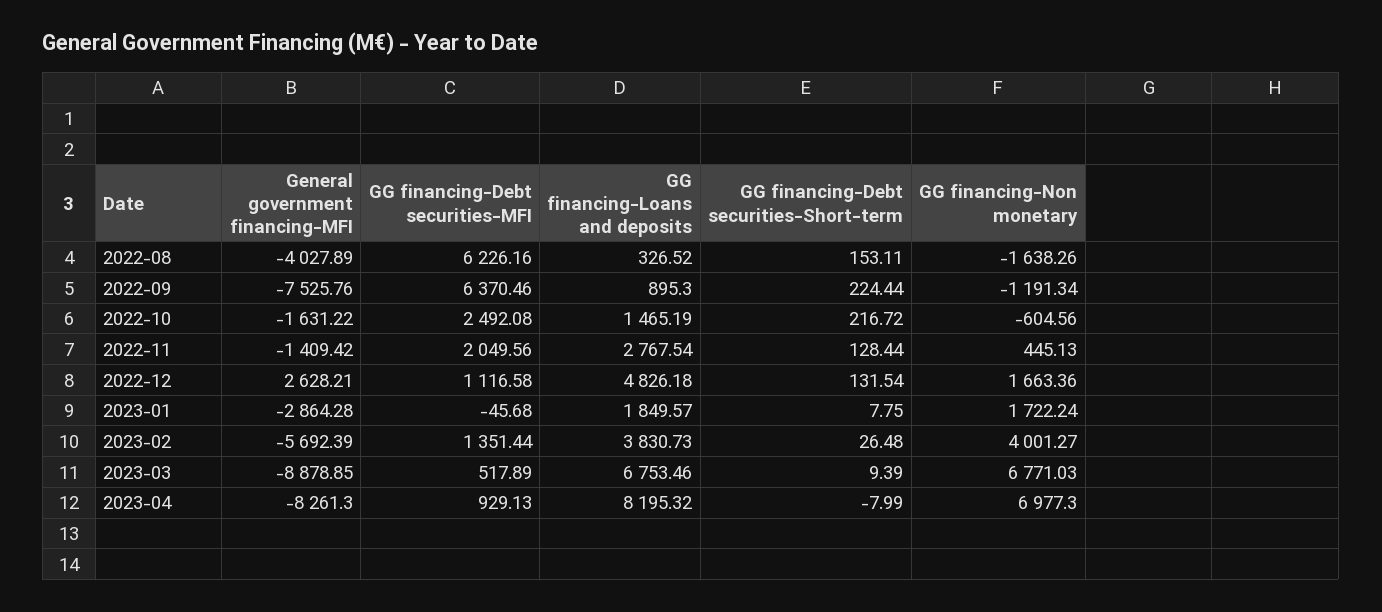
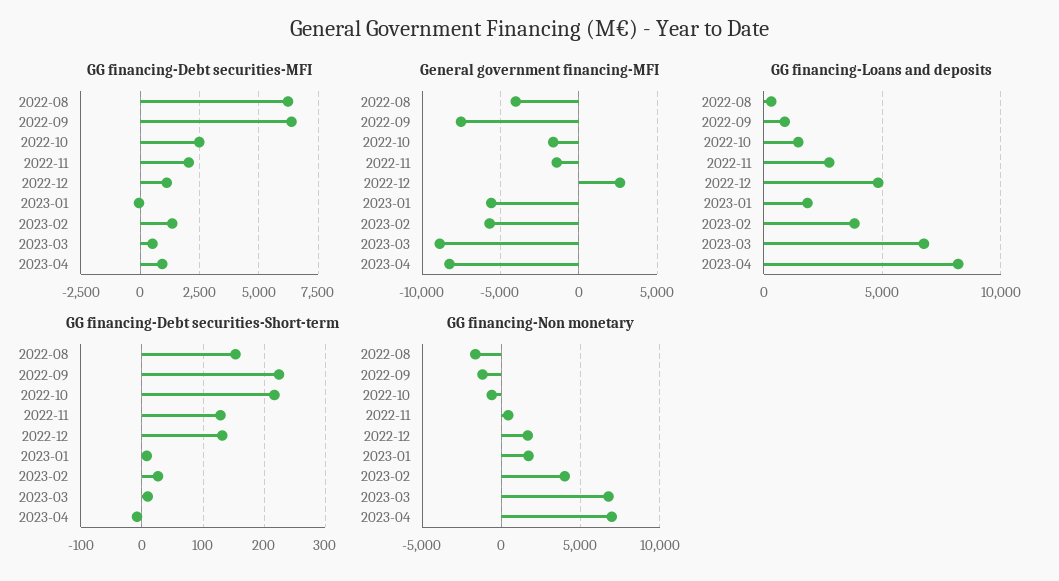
  {
    "General government financing-MFI": {
      "2022-08": -4027.89,
      "2022-09": -7525.76,
      "2022-10": -1631.22,
      "2022-11": -1409.42,
      "2022-12": 2628.21,
-     "2023-01": -2864.28,
+     "2023-01": -5500,
      "2023-02": -5692.39,
      "2023-03": -8878.85,
      "2023-04": -8261.3
    },
    "GG financing-Debt securities-MFI": {
      "2022-08": 6226.16,
      "2022-09": 6370.46,
      "2022-10": 2492.08,
      "2022-11": 2049.56,
      "2022-12": 1116.58,
      "2023-01": -45.68,
      "2023-02": 1351.44,
      "2023-03": 517.89,
      "2023-04": 929.13
    },
    "GG financing-Loans and deposits": {
      "2022-08": 326.52,
      "2022-09": 895.3,
      "2022-10": 1465.19,
      "2022-11": 2767.54,
      "2022-12": 4826.18,
      "2023-01": 1849.57,
      "2023-02": 3830.73,
      "2023-03": 6753.46,
      "2023-04": 8195.32
    },
    "GG financing-Debt securities-Short-term": {
      "2022-08": 153.11,
      "2022-09": 224.44,
      "2022-10": 216.72,
      "2022-11": 128.44,
      "2022-12": 131.54,
      "2023-01": 7.75,
      "2023-02": 26.48,
      "2023-03": 9.39,
      "2023-04": -7.99
    },
    "GG financing-Non monetary": {
      "2022-08": -1638.26,
      "2022-09": -1191.34,
      "2022-10": -604.56,
      "2022-11": 445.13,
      "2022-12": 1663.36,
      "2023-01": 1722.24,
      "2023-02": 4001.27,
      "2023-03": 6771.03,
      "2023-04": 6977.3
    }
  }

